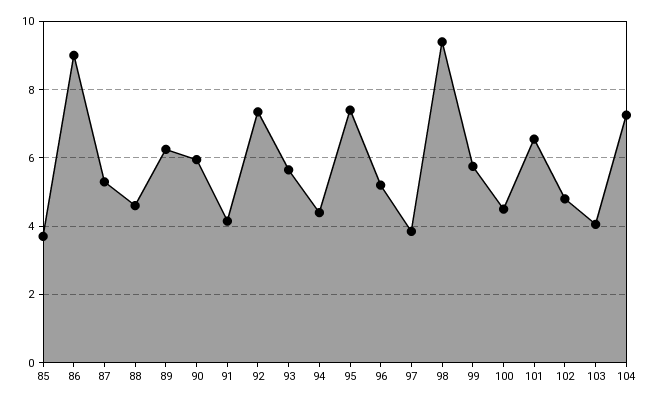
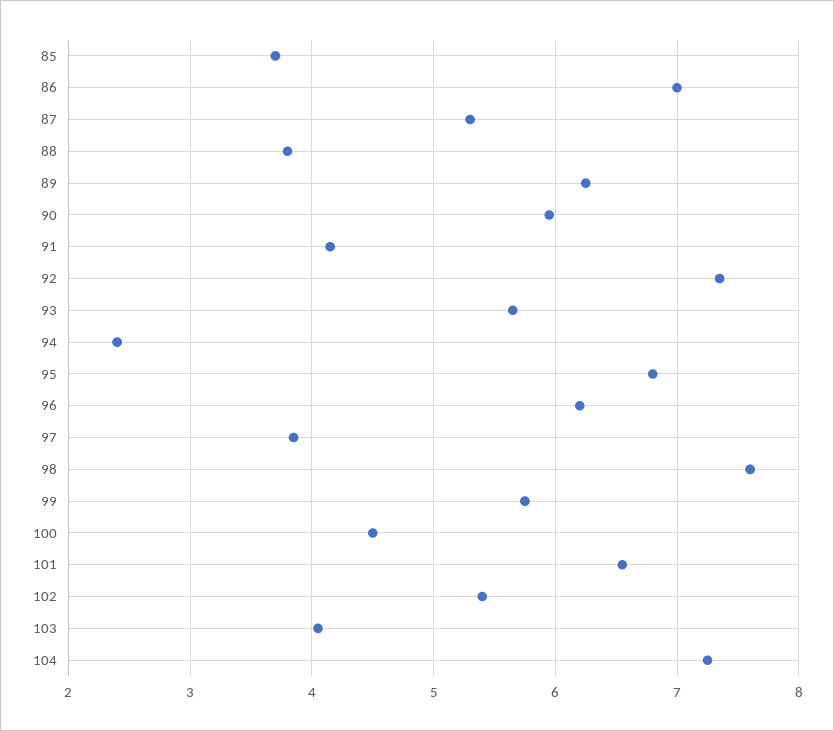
  {
    "85": 3.7,
-   "86": 9,
+   "86": 7,
    "87": 5.3,
-   "88": 4.6,
+   "88": 3.8,
    "89": 6.3,
    "90": 6,
    "91": 4.2,
    "92": 7.4,
    "93": 5.7,
-   "94": 4.4,
+   "94": 2.4,
-   "95": 7.4,
+   "95": 6.8,
-   "96": 5.2,
+   "96": 6.2,
    "97": 3.9,
-   "98": 9.4,
+   "98": 7.6,
    "99": 5.8,
    "100": 4.5,
    "101": 6.6,
-   "102": 4.8,
+   "102": 5.4,
    "103": 4.1,
    "104": 7.3
  }

